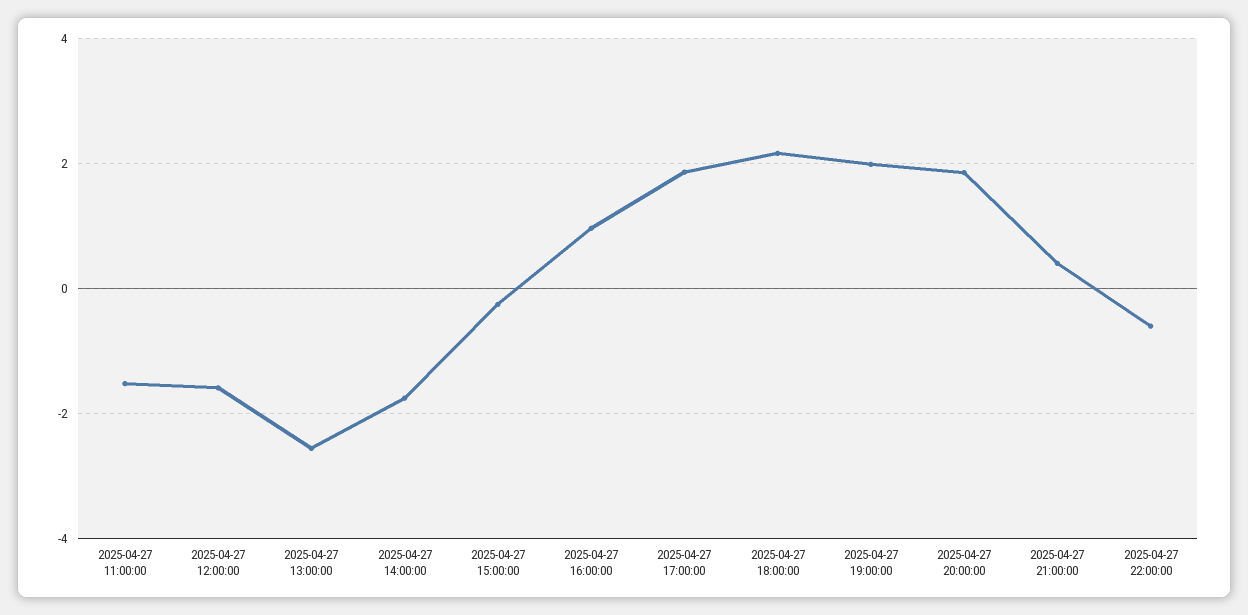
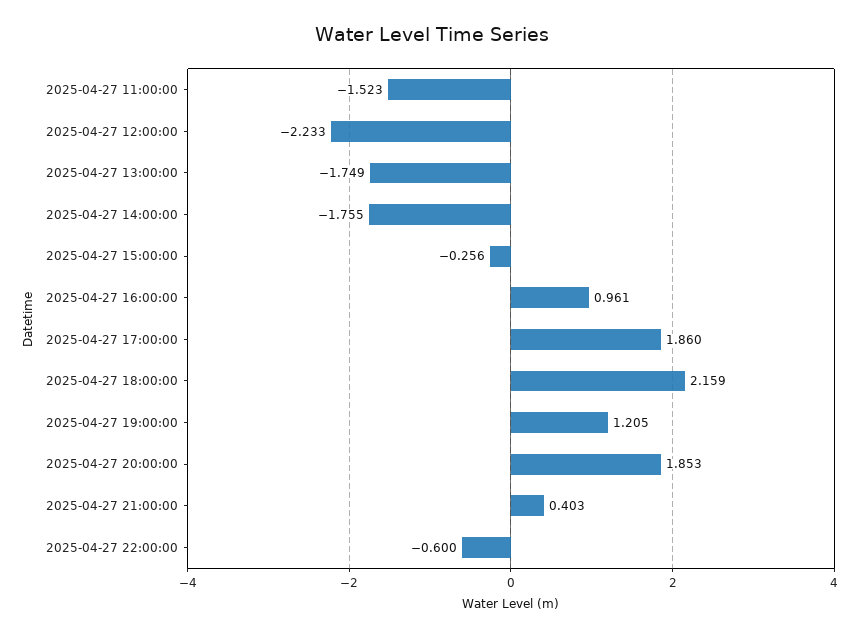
  {
    "2025-04-27 11:00:00": -1.523,
-   "2025-04-27 12:00:00": -1.6,
+   "2025-04-27 12:00:00": -2.233,
-   "2025-04-27 13:00:00": -2.6,
+   "2025-04-27 13:00:00": -1.749,
    "2025-04-27 14:00:00": -1.755,
    "2025-04-27 15:00:00": -0.256,
    "2025-04-27 16:00:00": 0.961,
    "2025-04-27 17:00:00": 1.86,
    "2025-04-27 18:00:00": 2.159,
-   "2025-04-27 19:00:00": 2,
+   "2025-04-27 19:00:00": 1.205,
    "2025-04-27 20:00:00": 1.853,
    "2025-04-27 21:00:00": 0.403,
    "2025-04-27 22:00:00": -0.6
  }

